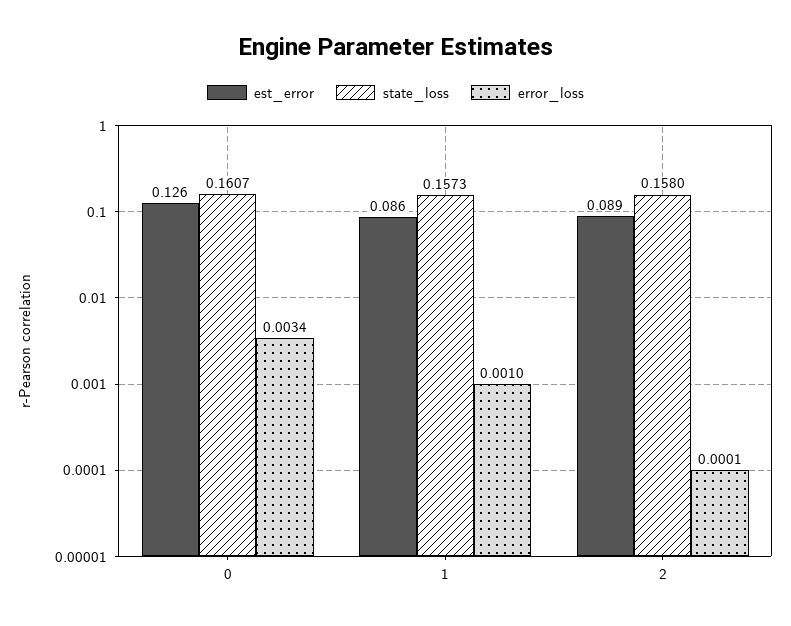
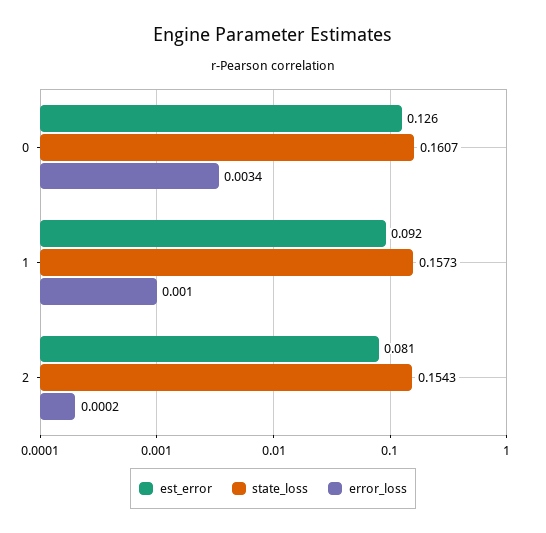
  {
    "est_error": {
      "0": 0.126,
-     "1": 0.086,
+     "1": 0.092,
-     "2": 0.089
+     "2": 0.081
    },
    "state_loss": {
      "0": 0.1607,
      "1": 0.1573,
-     "2": 0.158
+     "2": 0.1543
    },
    "error_loss": {
      "0": 0.0034,
      "1": 0.001,
-     "2": 0.0001
+     "2": 0.0002
    }
  }

